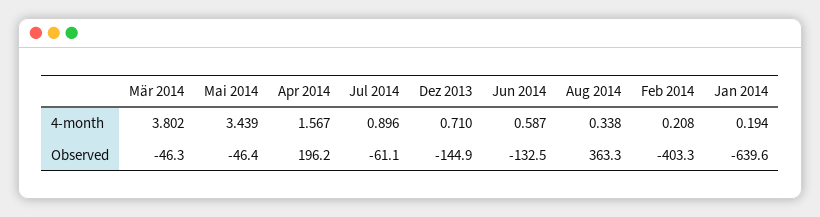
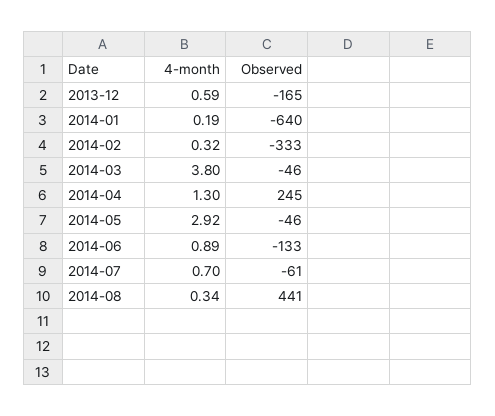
  {
    "Mär 2014": {
      "4-month": 3.802,
      "Observed": -46.3
    },
    "Mai 2014": {
-     "4-month": 3.439,
+     "4-month": 2.92,
      "Observed": -46.4
    },
    "Apr 2014": {
-     "4-month": 1.567,
+     "4-month": 1.3,
-     "Observed": 196.2
+     "Observed": 245
    },
    "Jul 2014": {
-     "4-month": 0.896,
+     "4-month": 0.7,
      "Observed": -61.1
    },
    "Dez 2013": {
-     "4-month": 0.71,
+     "4-month": 0.59,
-     "Observed": -144.9
+     "Observed": -165
    },
    "Jun 2014": {
-     "4-month": 0.587,
+     "4-month": 0.89,
      "Observed": -132.5
    },
    "Aug 2014": {
      "4-month": 0.338,
-     "Observed": 363.3
+     "Observed": 441
    },
    "Feb 2014": {
-     "4-month": 0.208,
+     "4-month": 0.32,
-     "Observed": -403.3
+     "Observed": -333
    },
    "Jan 2014": {
      "4-month": 0.194,
      "Observed": -639.6
    }
  }

